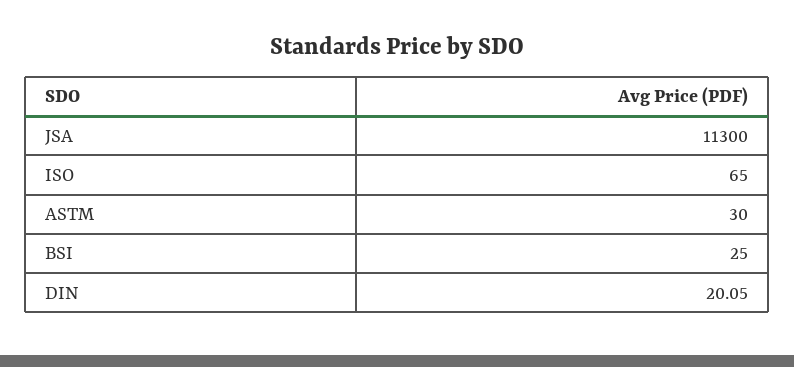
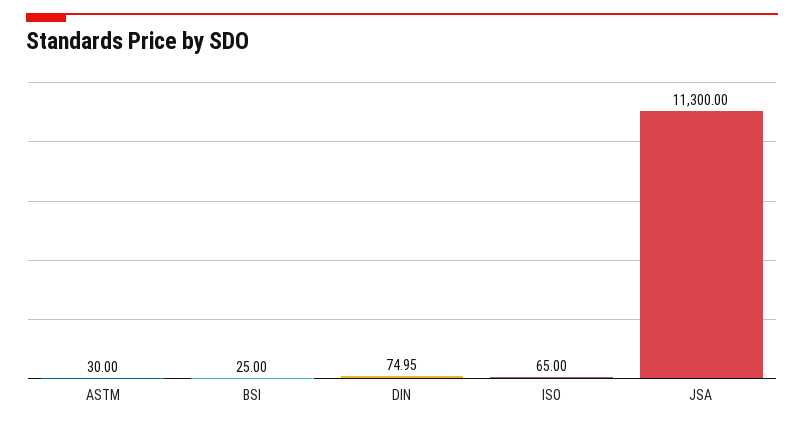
  {
    "JSA": 11300,
    "ISO": 65,
    "ASTM": 30,
    "BSI": 25,
-   "DIN": 20.05
+   "DIN": 74.95
  }

